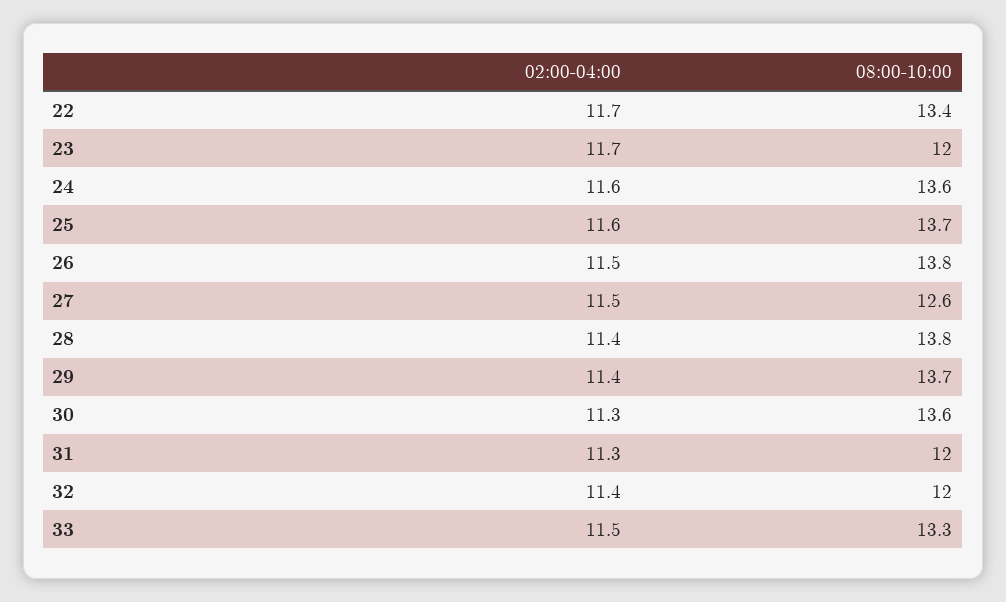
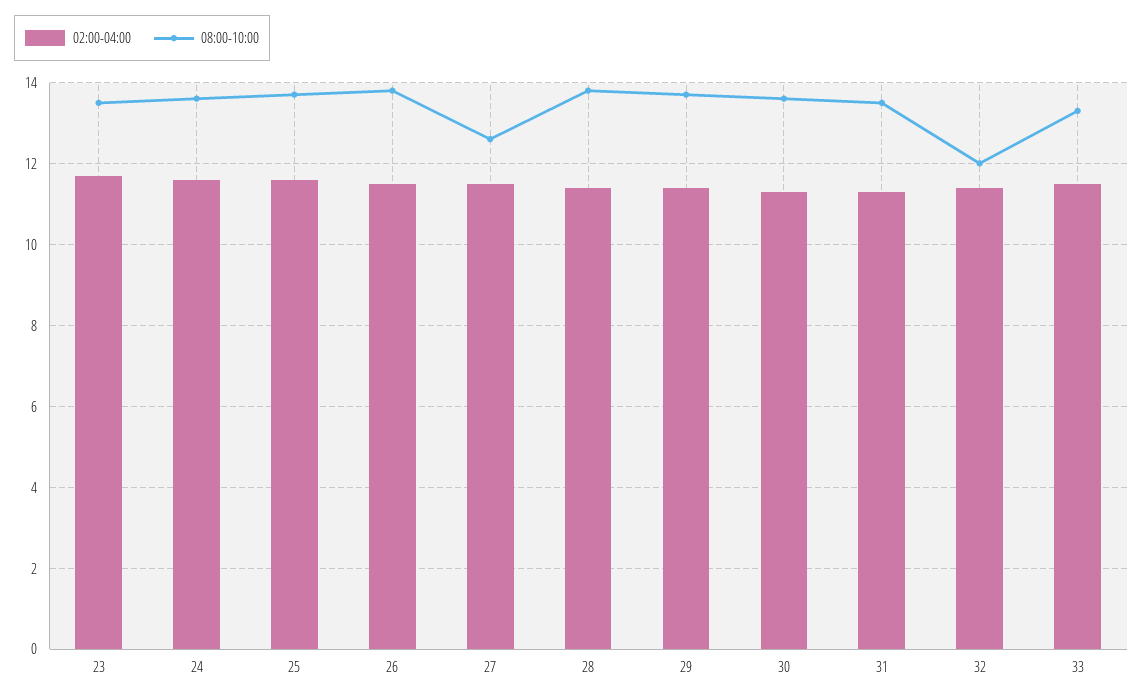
  {
    "02:00-04:00": {
-     "22": 11.7,
      "23": 11.7,
      "24": 11.6,
      "25": 11.6,
      "26": 11.5,
      "27": 11.5,
      "28": 11.4,
      "29": 11.4,
      "30": 11.3,
      "31": 11.3,
      "32": 11.4,
      "33": 11.5
    },
    "08:00-10:00": {
-     "22": 13.4,
-     "23": 12,
+     "23": 13.5,
      "24": 13.6,
      "25": 13.7,
      "26": 13.8,
      "27": 12.6,
      "28": 13.8,
      "29": 13.7,
      "30": 13.6,
-     "31": 12,
+     "31": 13.5,
      "32": 12,
      "33": 13.3
    }
  }

